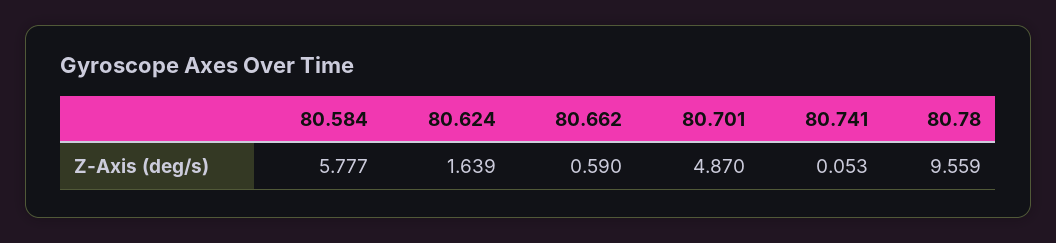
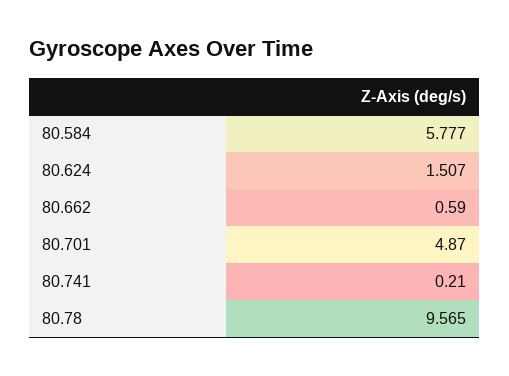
  {
    "80.584": 5.777,
-   "80.624": 1.639,
+   "80.624": 1.507,
    "80.662": 0.59,
    "80.701": 4.87,
-   "80.741": 0.053,
+   "80.741": 0.21,
-   "80.78": 9.559
+   "80.78": 9.565
  }

